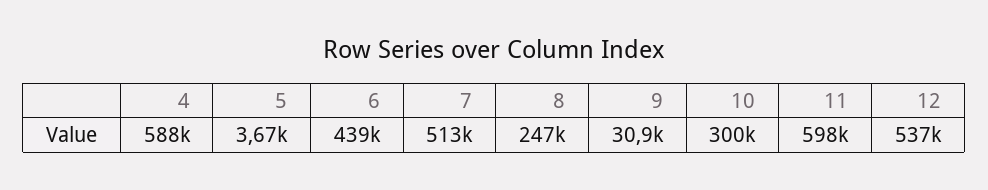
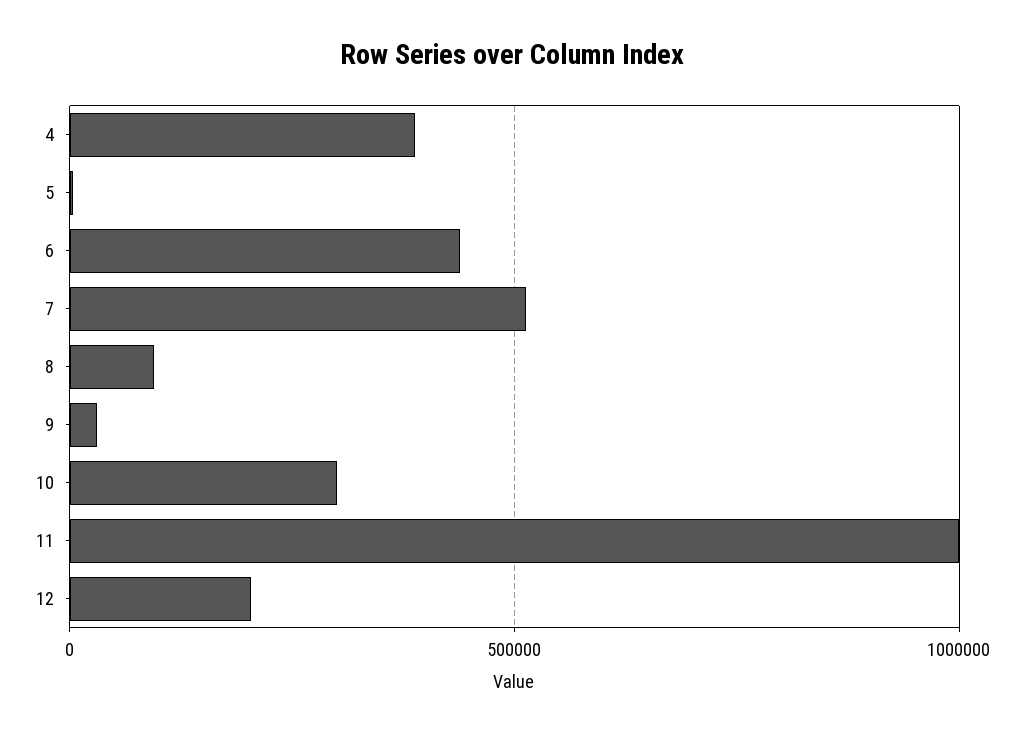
  {
-   "4": 588000,
+   "4": 400000,
    "5": 3670,
    "6": 439000,
    "7": 513000,
-   "8": 247000,
+   "8": 100000,
    "9": 30900,
    "10": 300000,
-   "11": 598000,
+   "11": 1000000,
-   "12": 537000
+   "12": 200000
  }

